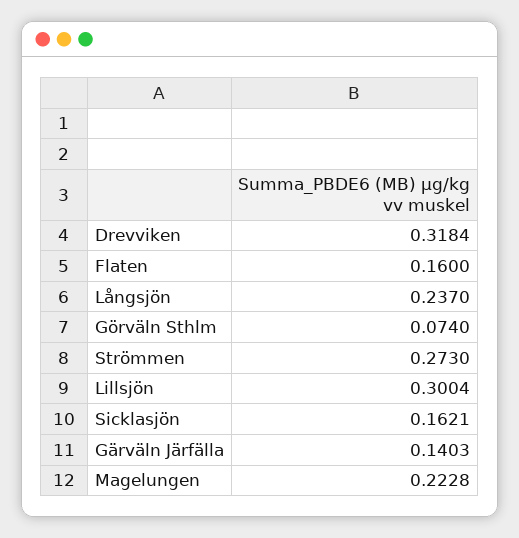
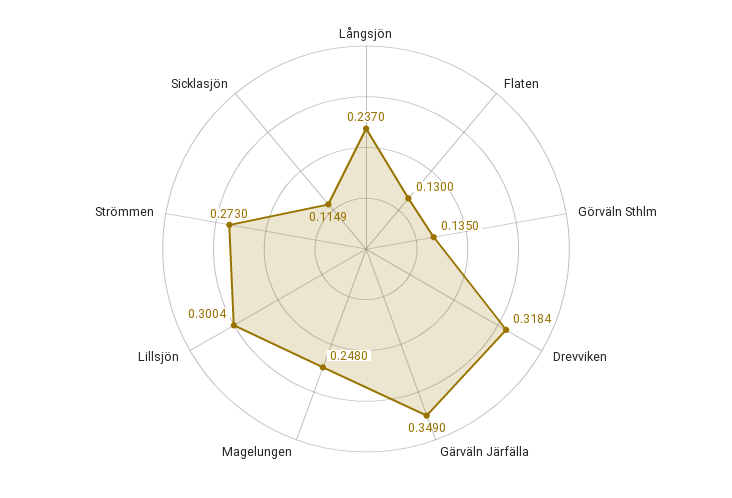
  {
    "Drevviken": 0.3184,
-   "Flaten": 0.16,
+   "Flaten": 0.13,
    "Långsjön": 0.237,
-   "Görväln Sthlm": 0.074,
+   "Görväln Sthlm": 0.135,
    "Strömmen": 0.273,
    "Lillsjön": 0.3004,
-   "Sicklasjön": 0.1621,
+   "Sicklasjön": 0.1149,
-   "Gärväln Järfälla": 0.1403,
+   "Gärväln Järfälla": 0.349,
-   "Magelungen": 0.2228
+   "Magelungen": 0.248
  }

